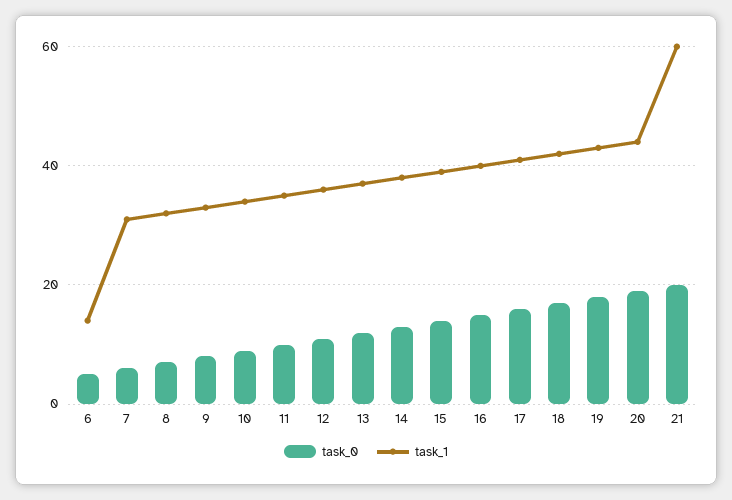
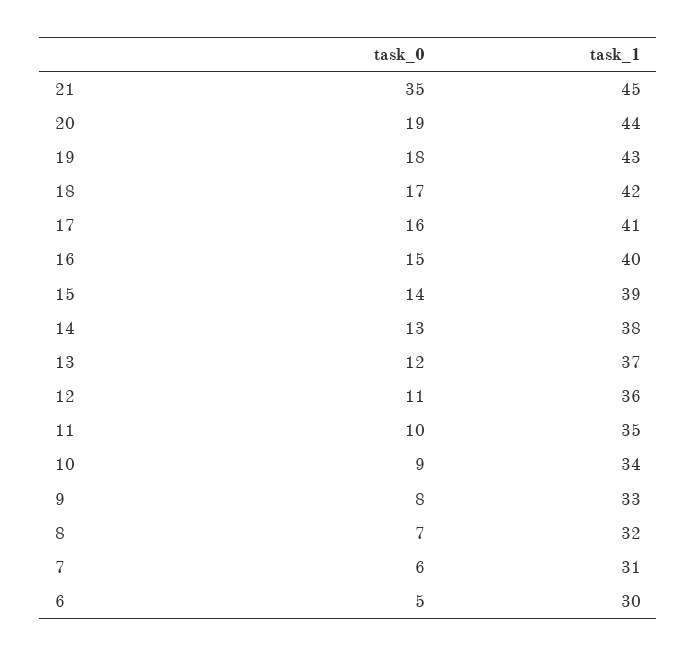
  {
    "task_0": {
      "6": 5,
      "7": 6,
      "8": 7,
      "9": 8,
      "10": 9,
      "11": 10,
      "12": 11,
      "13": 12,
      "14": 13,
      "15": 14,
      "16": 15,
      "17": 16,
      "18": 17,
      "19": 18,
      "20": 19,
-     "21": 20
+     "21": 35
    },
    "task_1": {
-     "6": 15,
+     "6": 30,
      "7": 31,
      "8": 32,
      "9": 33,
      "10": 34,
      "11": 35,
      "12": 36,
      "13": 37,
      "14": 38,
      "15": 39,
      "16": 40,
      "17": 41,
      "18": 42,
      "19": 43,
      "20": 44,
-     "21": 60
+     "21": 45
    }
  }

